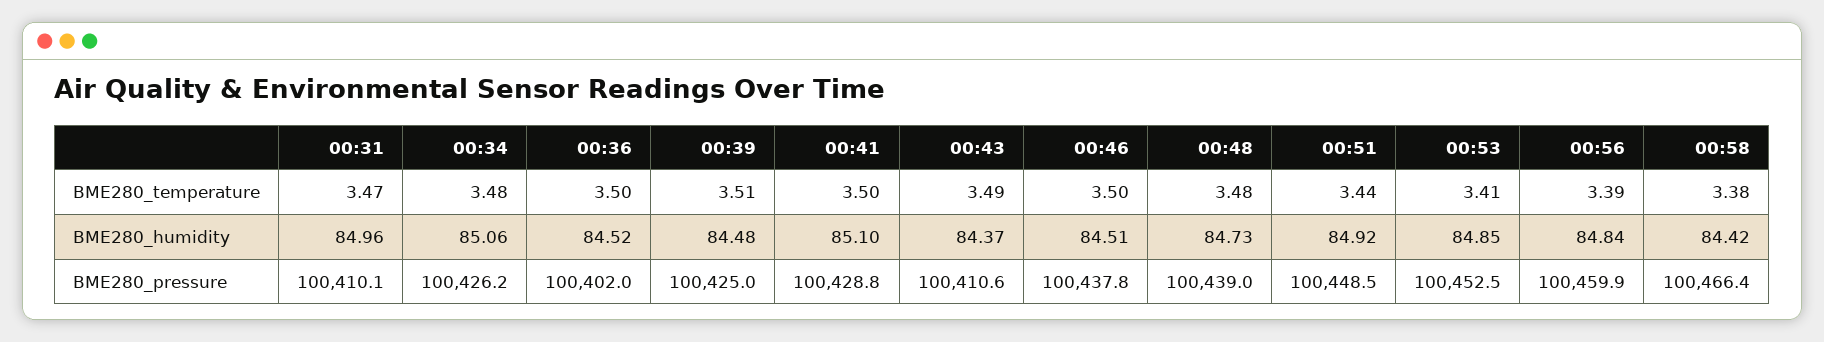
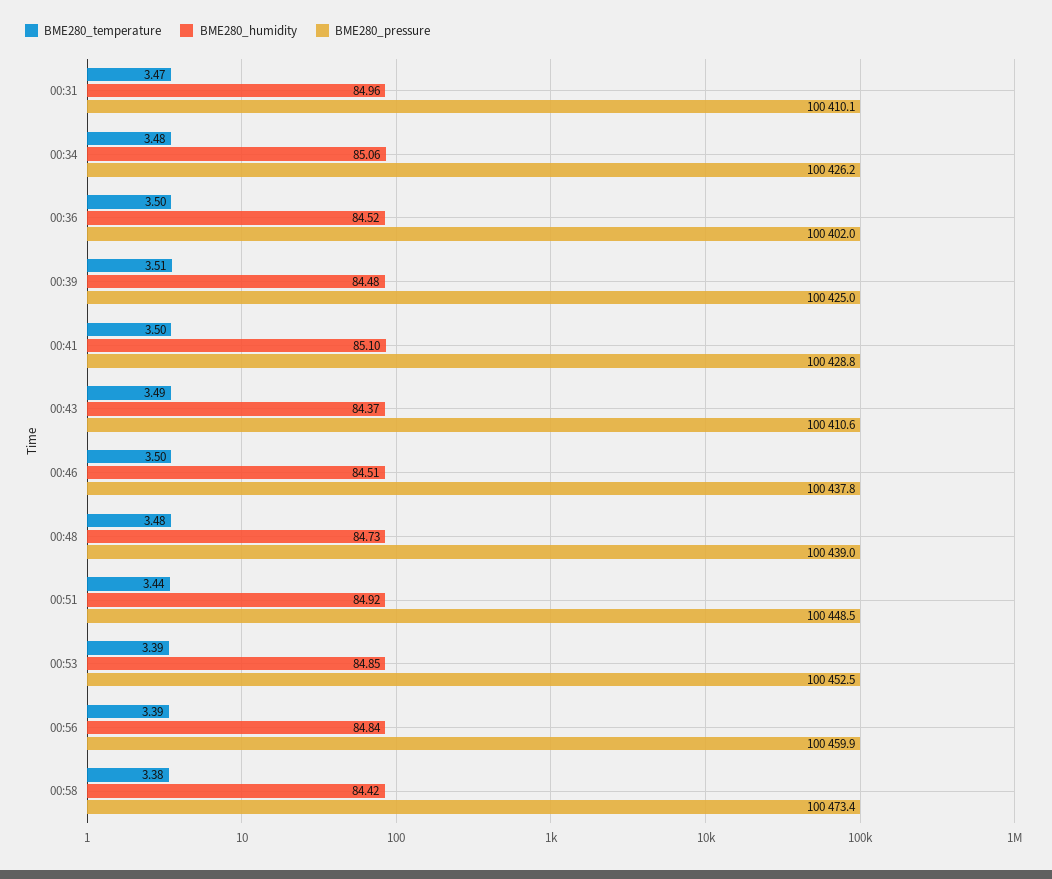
  {
    "BME280_temperature": {
      "00:31": 3.47,
      "00:34": 3.48,
      "00:36": 3.5,
      "00:39": 3.51,
      "00:41": 3.5,
      "00:43": 3.49,
      "00:46": 3.5,
      "00:48": 3.48,
      "00:51": 3.44,
-     "00:53": 3.41,
+     "00:53": 3.39,
      "00:56": 3.39,
      "00:58": 3.38
    },
    "BME280_humidity": {
      "00:31": 84.96,
      "00:34": 85.06,
      "00:36": 84.52,
      "00:39": 84.48,
      "00:41": 85.1,
      "00:43": 84.37,
      "00:46": 84.51,
      "00:48": 84.73,
      "00:51": 84.92,
      "00:53": 84.85,
      "00:56": 84.84,
      "00:58": 84.42
    },
    "BME280_pressure": {
      "00:31": 100410.1,
      "00:34": 100426.2,
      "00:36": 100402,
      "00:39": 100425,
      "00:41": 100428.8,
      "00:43": 100410.6,
      "00:46": 100437.8,
      "00:48": 100439,
      "00:51": 100448.5,
      "00:53": 100452.5,
      "00:56": 100459.9,
-     "00:58": 100466.4
+     "00:58": 100473.4
    }
  }

